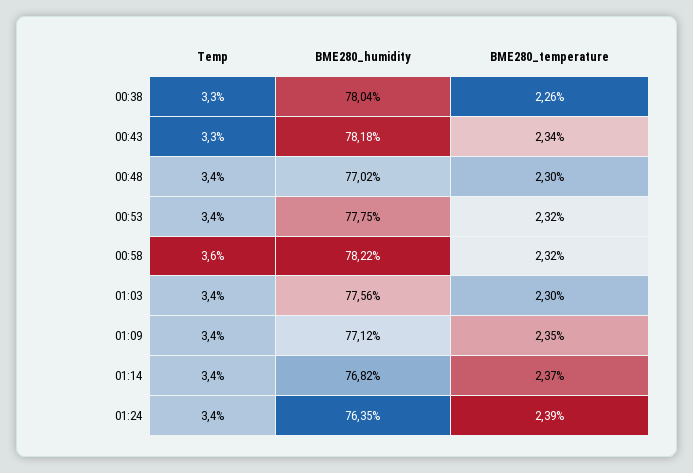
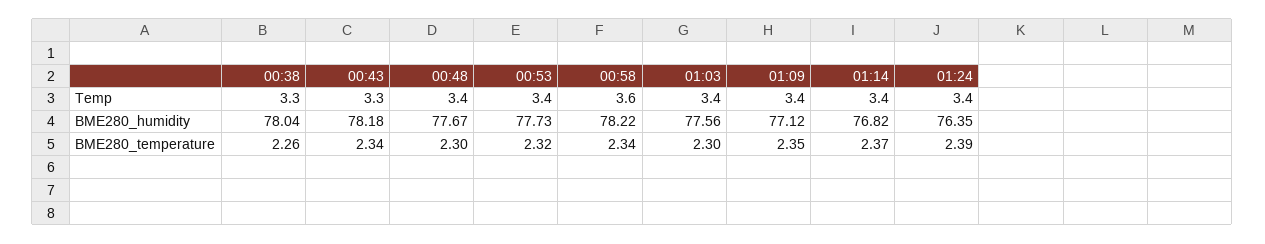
  {
    "Temp": {
      "00:38": 3.3,
      "00:43": 3.3,
      "00:48": 3.4,
      "00:53": 3.4,
      "00:58": 3.6,
      "01:03": 3.4,
      "01:09": 3.4,
      "01:14": 3.4,
      "01:24": 3.4
    },
    "BME280_humidity": {
      "00:38": 78.04,
      "00:43": 78.18,
-     "00:48": 77.02,
+     "00:48": 77.67,
-     "00:53": 77.75,
+     "00:53": 77.73,
      "00:58": 78.22,
      "01:03": 77.56,
      "01:09": 77.12,
      "01:14": 76.82,
      "01:24": 76.35
    },
    "BME280_temperature": {
      "00:38": 2.26,
      "00:43": 2.34,
      "00:48": 2.3,
      "00:53": 2.32,
-     "00:58": 2.32,
+     "00:58": 2.34,
      "01:03": 2.3,
      "01:09": 2.35,
      "01:14": 2.37,
      "01:24": 2.39
    }
  }

